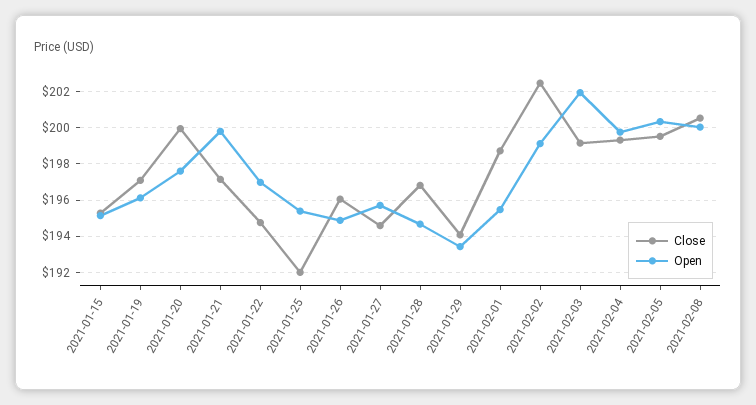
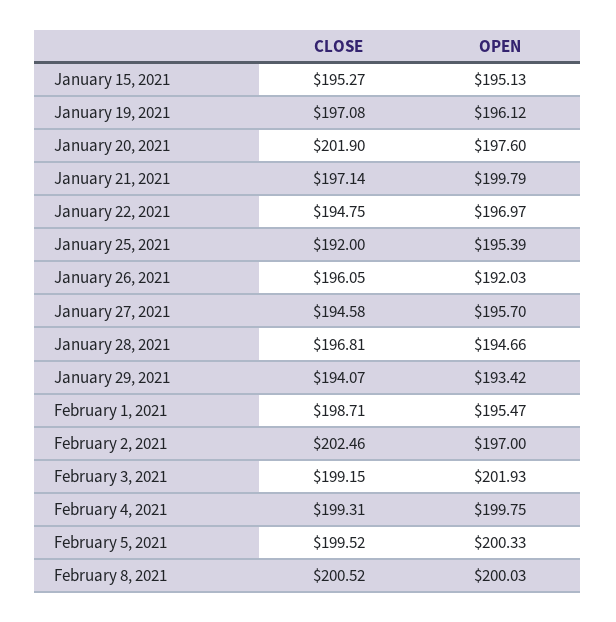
  {
    "Close": {
      "2021-01-15": 195.27,
      "2021-01-19": 197.08,
-     "2021-01-20": 200,
+     "2021-01-20": 201.9,
      "2021-01-21": 197.14,
      "2021-01-22": 194.75,
      "2021-01-25": 192,
      "2021-01-26": 196.05,
      "2021-01-27": 194.58,
      "2021-01-28": 196.81,
      "2021-01-29": 194.07,
      "2021-02-01": 198.71,
      "2021-02-02": 202.46,
      "2021-02-03": 199.15,
      "2021-02-04": 199.31,
      "2021-02-05": 199.52,
      "2021-02-08": 200.52
    },
    "Open": {
      "2021-01-15": 195.13,
      "2021-01-19": 196.12,
      "2021-01-20": 197.6,
      "2021-01-21": 199.79,
      "2021-01-22": 196.97,
      "2021-01-25": 195.39,
-     "2021-01-26": 195,
+     "2021-01-26": 192.03,
      "2021-01-27": 195.7,
      "2021-01-28": 194.66,
      "2021-01-29": 193.42,
      "2021-02-01": 195.47,
-     "2021-02-02": 199,
+     "2021-02-02": 197,
      "2021-02-03": 201.93,
      "2021-02-04": 199.75,
      "2021-02-05": 200.33,
      "2021-02-08": 200.03
    }
  }

